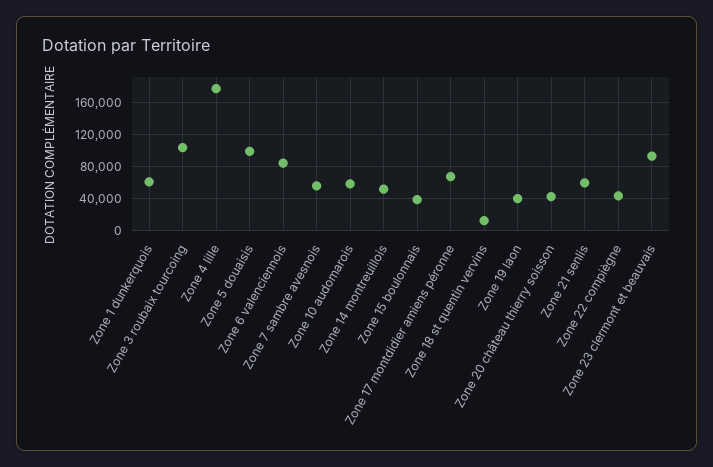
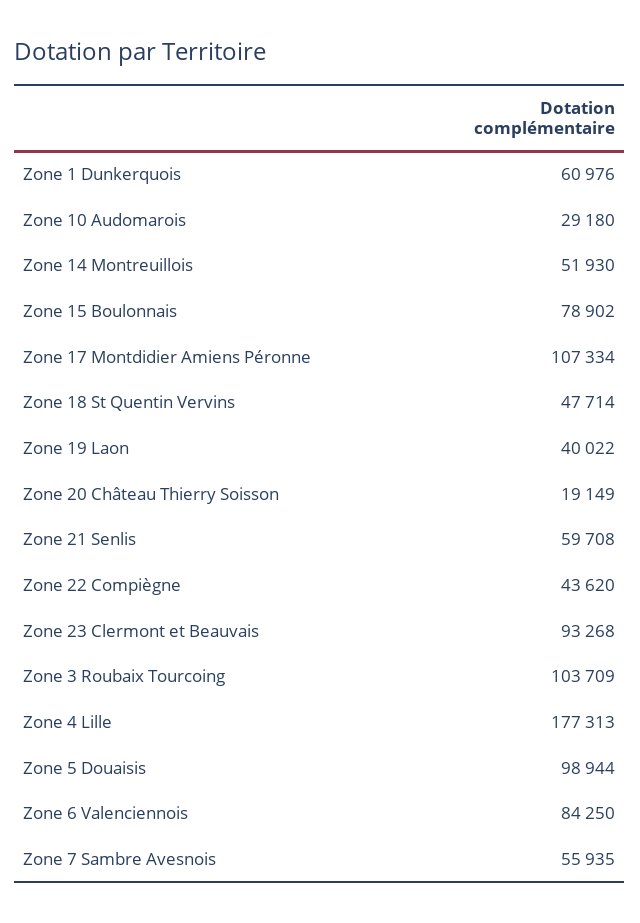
  {
    "Zone 1 dunkerquois": 60976,
    "Zone 3 roubaix tourcoing": 103709,
    "Zone 4 lille": 177313,
    "Zone 5 douaisis": 98944,
    "Zone 6 valenciennois": 84250,
    "Zone 7 sambre avesnois": 55935,
-   "Zone 10 audomarois": 60000,
+   "Zone 10 audomarois": 29180,
    "Zone 14 montreuillois": 51930,
-   "Zone 15 boulonnais": 40000,
+   "Zone 15 boulonnais": 78902,
-   "Zone 17 montdidier amiens péronne": 70000,
+   "Zone 17 montdidier amiens péronne": 107334,
-   "Zone 18 st quentin vervins": 10000,
+   "Zone 18 st quentin vervins": 47714,
    "Zone 19 laon": 40022,
-   "Zone 20 château thierry soisson": 40000,
+   "Zone 20 château thierry soisson": 19149,
    "Zone 21 senlis": 59708,
    "Zone 22 compiègne": 43620,
    "Zone 23 clermont et beauvais": 93268
  }

